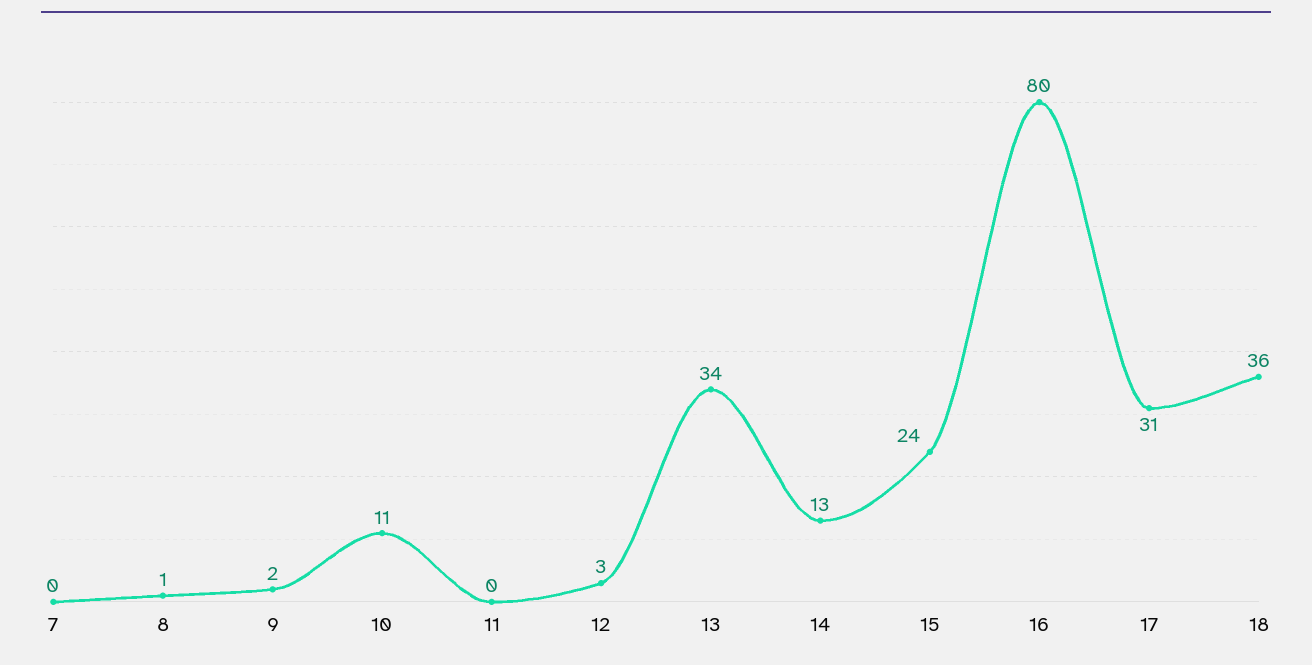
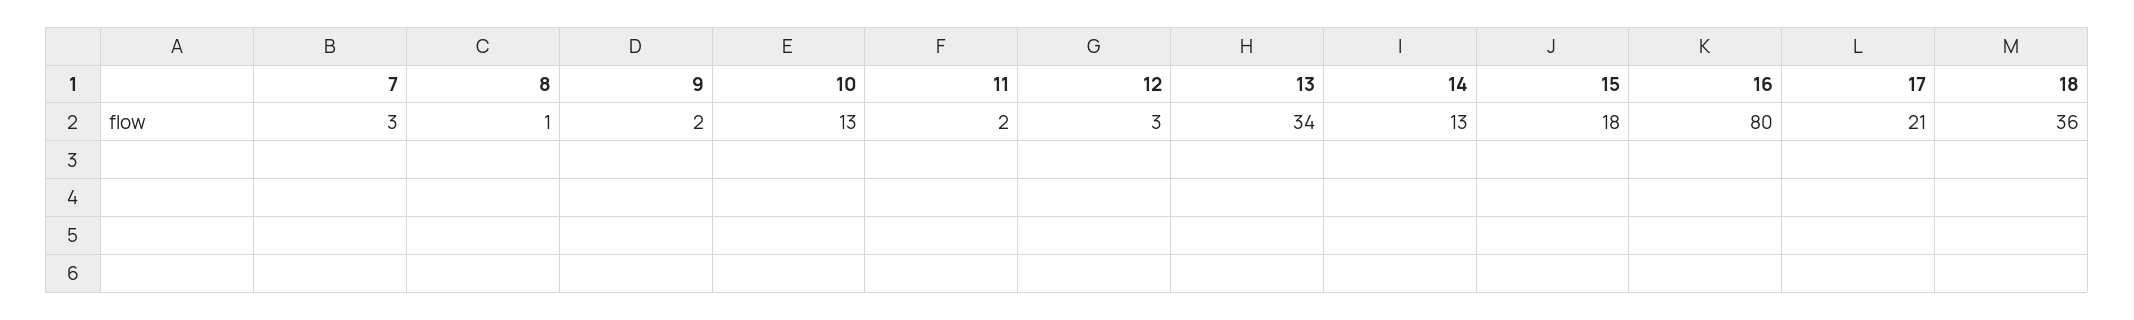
  {
-   "7": 0,
+   "7": 3,
    "8": 1,
    "9": 2,
-   "10": 11,
+   "10": 13,
-   "11": 0,
+   "11": 2,
    "12": 3,
    "13": 34,
    "14": 13,
-   "15": 24,
+   "15": 18,
    "16": 80,
-   "17": 31,
+   "17": 21,
    "18": 36
  }

